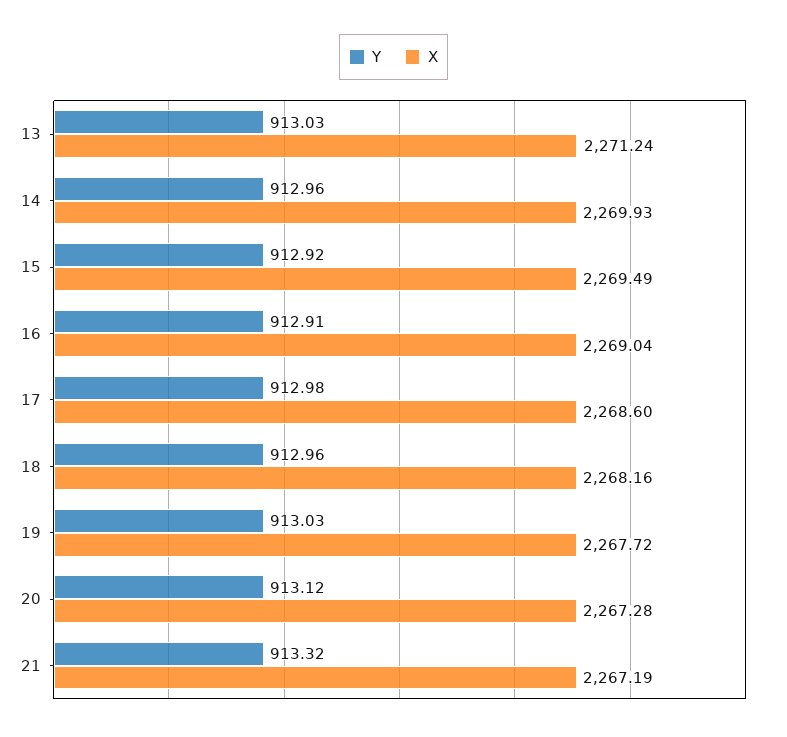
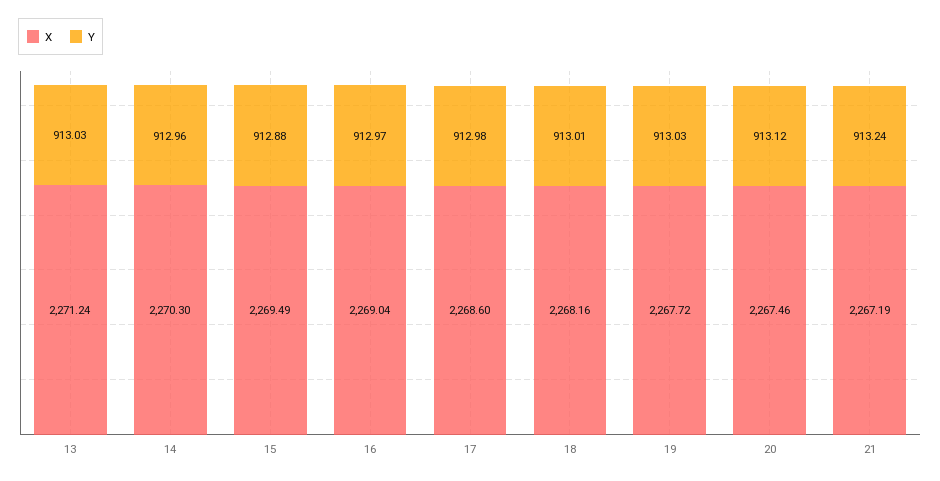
  {
    "Y": {
      "13": 913.03,
      "14": 912.96,
-     "15": 912.92,
+     "15": 912.88,
-     "16": 912.91,
+     "16": 912.97,
      "17": 912.98,
-     "18": 912.96,
+     "18": 913.01,
      "19": 913.03,
      "20": 913.12,
-     "21": 913.32
+     "21": 913.24
    },
    "X": {
      "13": 2271.24,
-     "14": 2269.93,
+     "14": 2270.3,
      "15": 2269.49,
      "16": 2269.04,
      "17": 2268.6,
      "18": 2268.16,
      "19": 2267.72,
-     "20": 2267.28,
+     "20": 2267.46,
      "21": 2267.19
    }
  }

